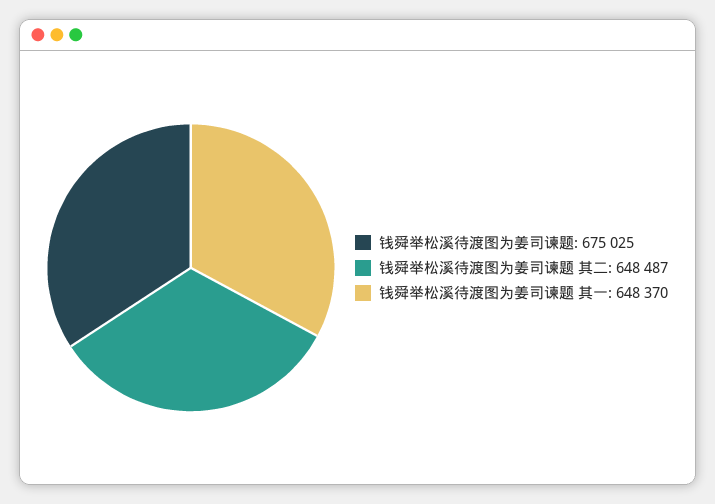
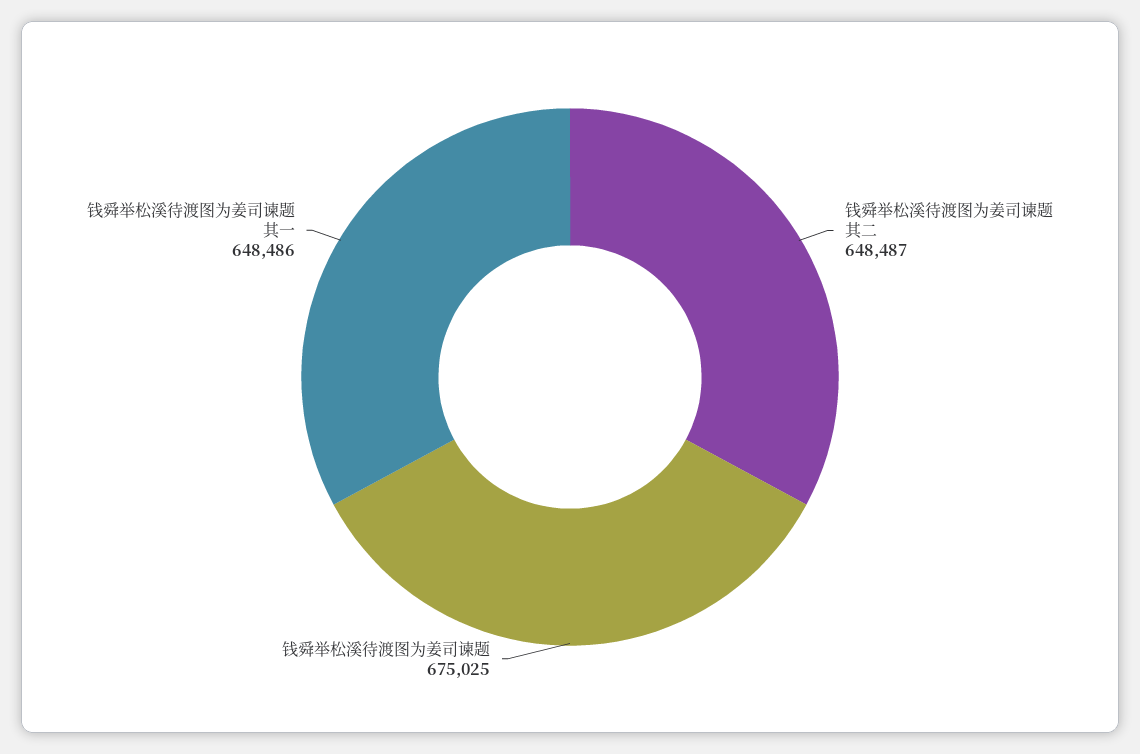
  {
    "钱舜举松溪待渡图为姜司谏题": 675025,
    "钱舜举松溪待渡图为姜司谏题 其二": 648487,
-   "钱舜举松溪待渡图为姜司谏题 其一": 648370
+   "钱舜举松溪待渡图为姜司谏题 其一": 648486
  }

